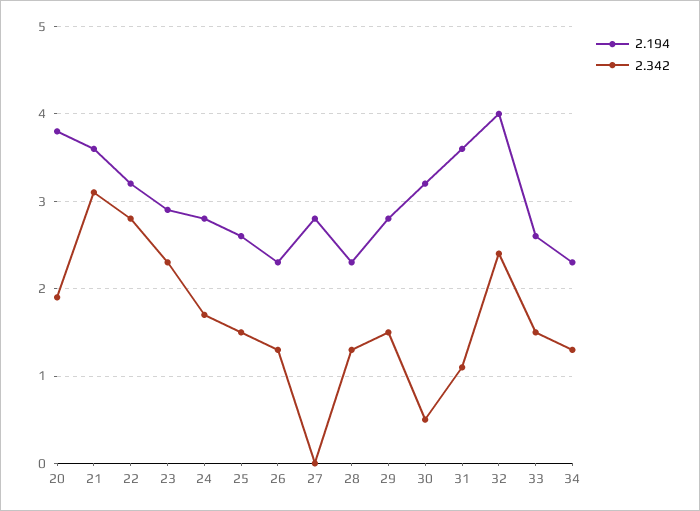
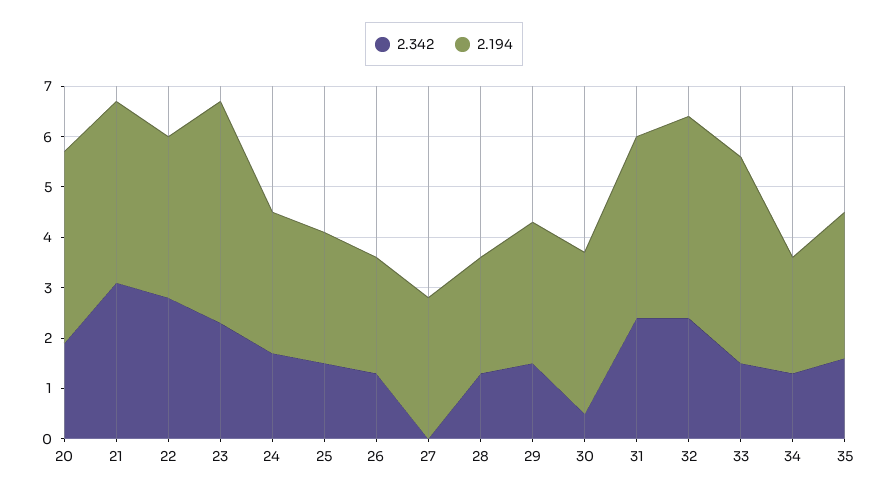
  {
    "2.194": {
      "20": 3.8,
      "21": 3.6,
      "22": 3.2,
-     "23": 2.9,
+     "23": 4.5,
      "24": 2.8,
      "25": 2.6,
      "26": 2.3,
      "27": 2.8,
      "28": 2.3,
      "29": 2.8,
      "30": 3.2,
      "31": 3.6,
      "32": 4,
-     "33": 2.6,
+     "33": 4,
-     "34": 2.3
+     "34": 2.3,
+     "35": 3
    },
    "2.342": {
      "20": 1.9,
      "21": 3.1,
      "22": 2.8,
      "23": 2.3,
      "24": 1.7,
      "25": 1.5,
      "26": 1.3,
      "27": 0,
      "28": 1.3,
      "29": 1.5,
      "30": 0.5,
-     "31": 1.1,
+     "31": 2.5,
      "32": 2.4,
      "33": 1.5,
-     "34": 1.3
+     "34": 1.3,
+     "35": 1.5
    }
  }

